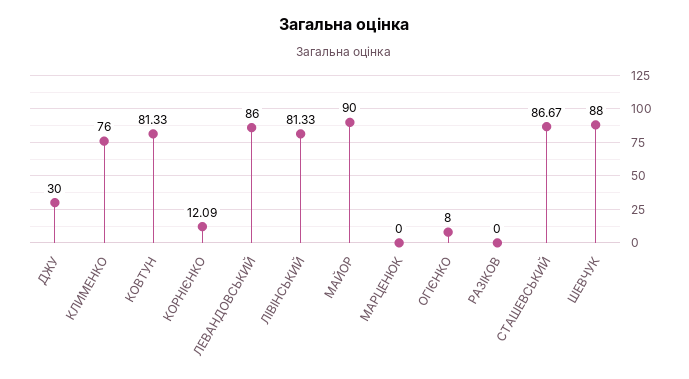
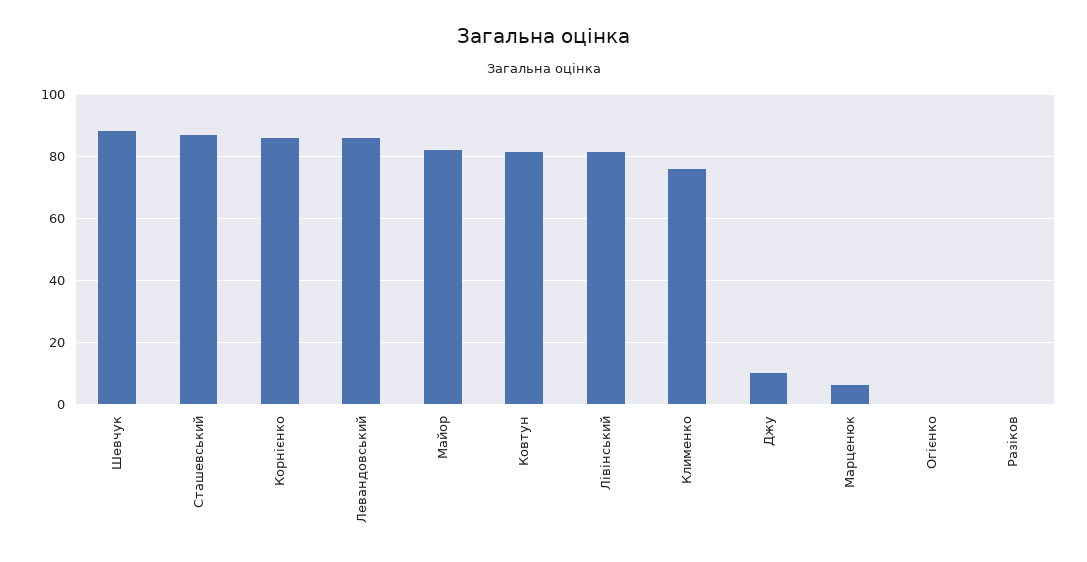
  {
-   "ДЖУ": 30,
+   "ДЖУ": 10,
    "КЛИМЕНКО": 76,
    "КОВТУН": 81.33,
-   "КОРНІЄНКО": 12.09,
+   "КОРНІЄНКО": 86,
    "ЛЕВАНДОВСЬКИЙ": 86,
    "ЛІВІНСЬКИЙ": 81.33,
-   "МАЙОР": 90,
+   "МАЙОР": 82,
-   "МАРЦЕНЮК": 0,
+   "МАРЦЕНЮК": 6,
-   "ОГІЄНКО": 8,
+   "ОГІЄНКО": 0,
    "РАЗІКОВ": 0,
    "СТАШЕВСЬКИЙ": 86.67,
    "ШЕВЧУК": 88
  }

